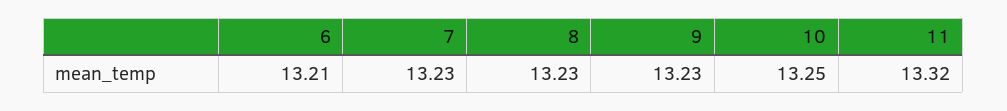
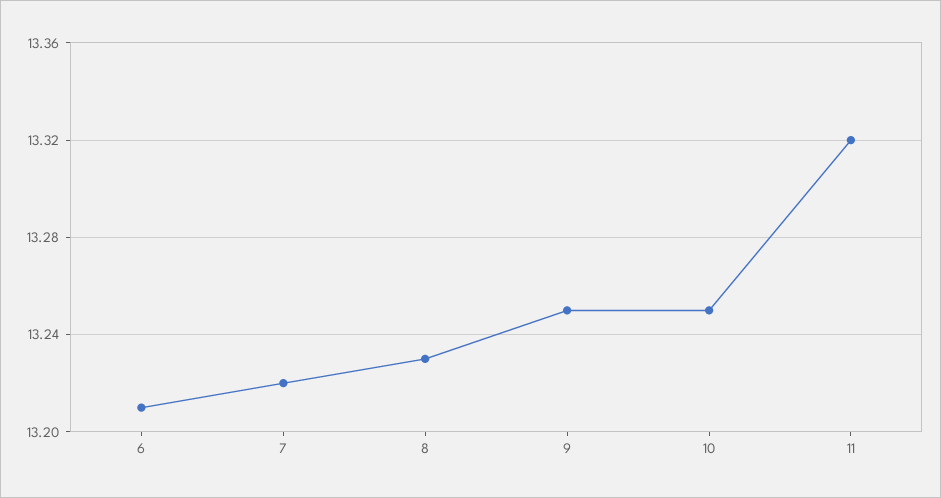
  {
    "6": 13.21,
-   "7": 13.23,
+   "7": 13.22,
    "8": 13.23,
-   "9": 13.23,
+   "9": 13.25,
    "10": 13.25,
    "11": 13.32
  }

